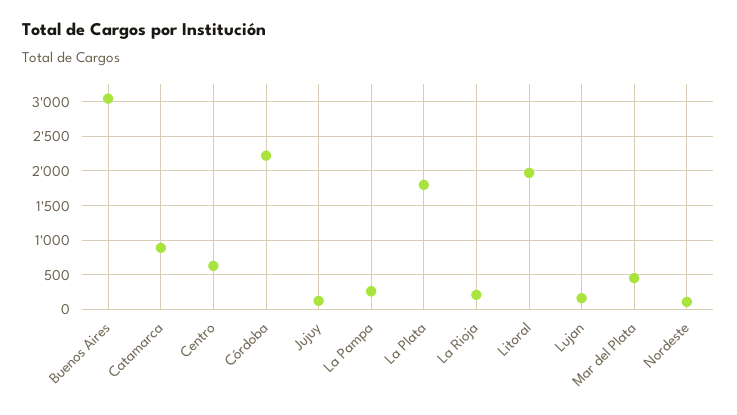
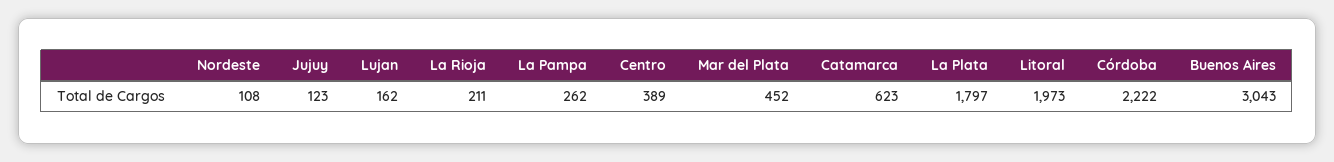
  {
    "Buenos Aires": 3043,
-   "Catamarca": 900,
+   "Catamarca": 623,
-   "Centro": 600,
+   "Centro": 389,
    "Córdoba": 2222,
    "Jujuy": 123,
    "La Pampa": 262,
    "La Plata": 1797,
    "La Rioja": 211,
    "Litoral": 1973,
    "Lujan": 162,
    "Mar del Plata": 452,
    "Nordeste": 108
  }

